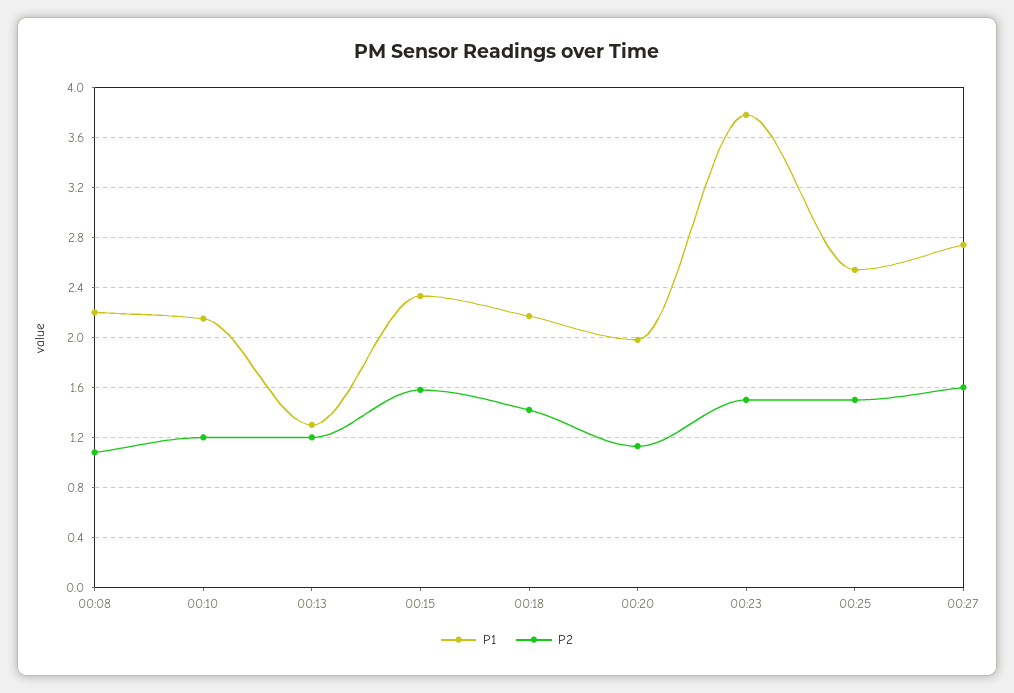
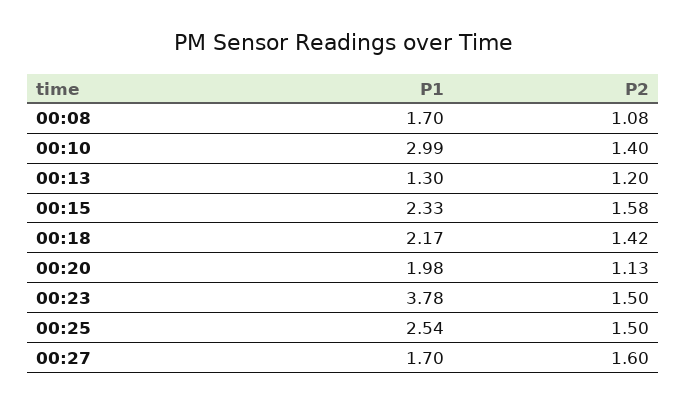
  {
    "P1": {
-     "00:08": 2.2,
+     "00:08": 1.7,
-     "00:10": 2.15,
+     "00:10": 2.99,
      "00:13": 1.3,
      "00:15": 2.33,
      "00:18": 2.17,
      "00:20": 1.98,
      "00:23": 3.78,
      "00:25": 2.54,
-     "00:27": 2.75
+     "00:27": 1.7
    },
    "P2": {
      "00:08": 1.08,
-     "00:10": 1.2,
+     "00:10": 1.4,
      "00:13": 1.2,
      "00:15": 1.58,
      "00:18": 1.42,
      "00:20": 1.13,
      "00:23": 1.5,
      "00:25": 1.5,
      "00:27": 1.6
    }
  }

